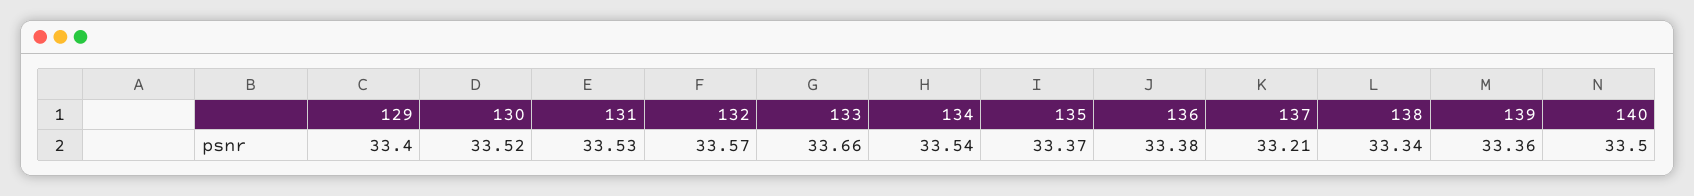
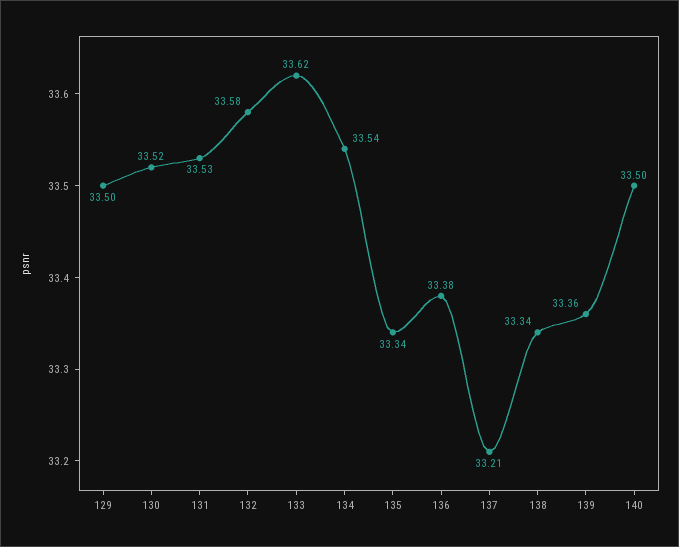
  {
-   "129": 33.4,
+   "129": 33.5,
    "130": 33.52,
    "131": 33.53,
-   "132": 33.57,
+   "132": 33.58,
-   "133": 33.66,
+   "133": 33.62,
    "134": 33.54,
-   "135": 33.37,
+   "135": 33.34,
    "136": 33.38,
    "137": 33.21,
    "138": 33.34,
    "139": 33.36,
    "140": 33.5
  }

